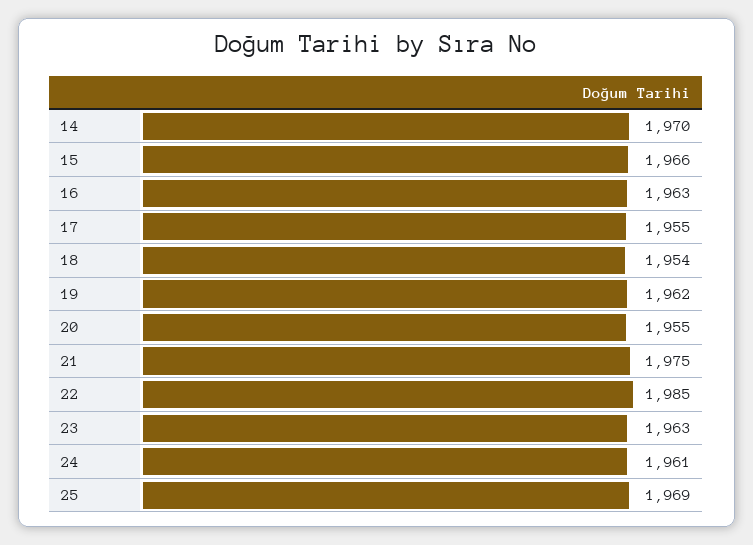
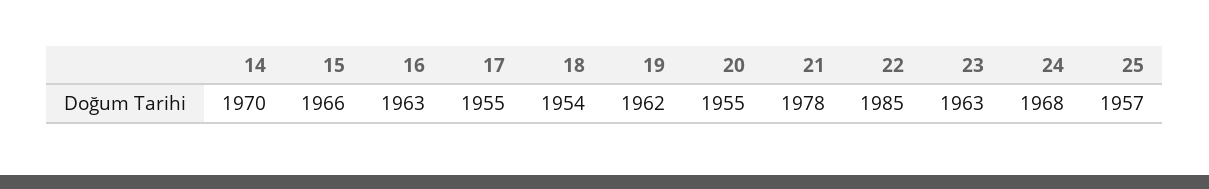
  {
    "14": 1970,
    "15": 1966,
    "16": 1963,
    "17": 1955,
    "18": 1954,
    "19": 1962,
    "20": 1955,
-   "21": 1975,
+   "21": 1978,
    "22": 1985,
    "23": 1963,
-   "24": 1961,
+   "24": 1968,
-   "25": 1969
+   "25": 1957
  }

